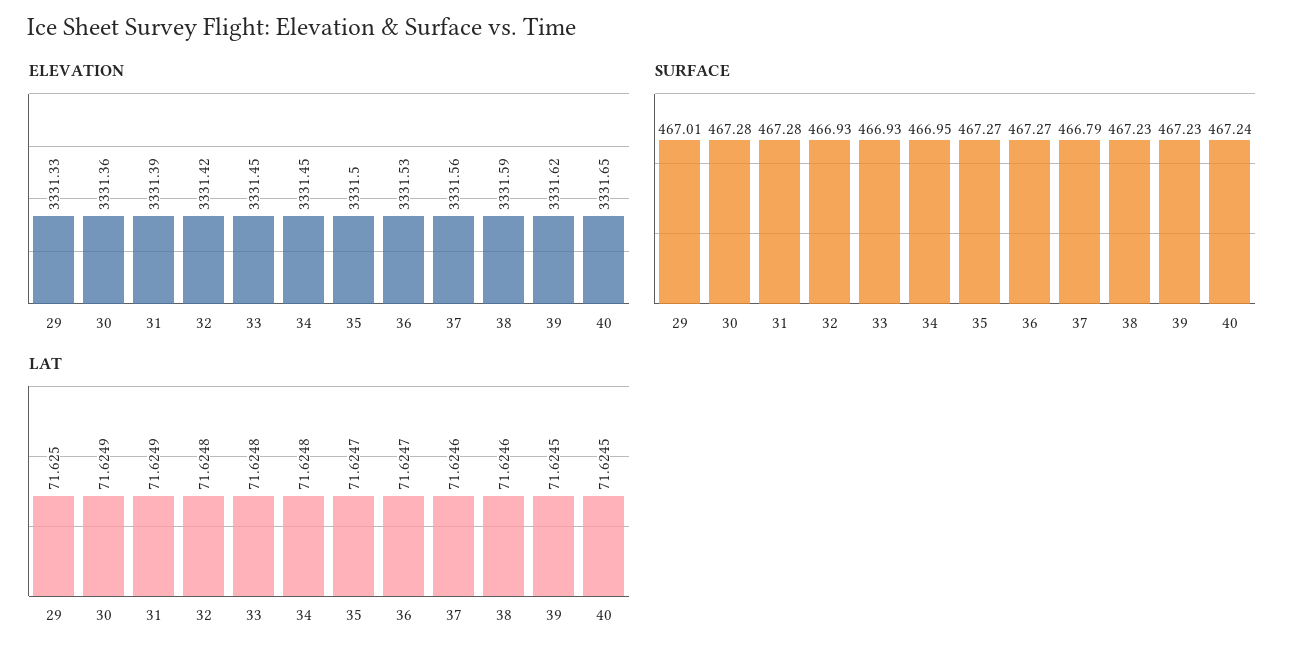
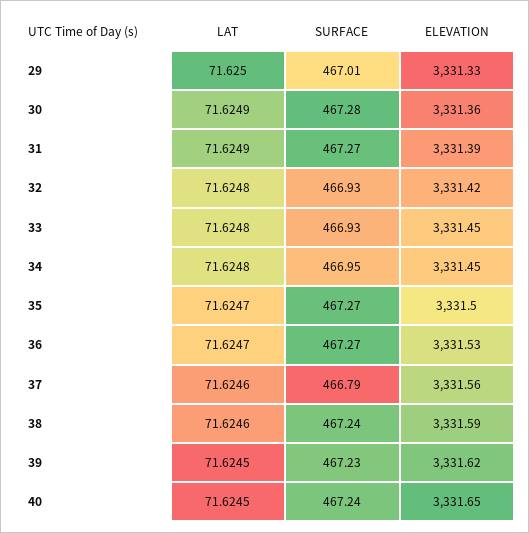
  {
    "ELEVATION": {
      "29": 3331.33,
      "30": 3331.36,
      "31": 3331.39,
      "32": 3331.42,
      "33": 3331.45,
      "34": 3331.45,
      "35": 3331.5,
      "36": 3331.53,
      "37": 3331.56,
      "38": 3331.59,
      "39": 3331.62,
      "40": 3331.65
    },
    "SURFACE": {
      "29": 467.01,
      "30": 467.28,
-     "31": 467.28,
+     "31": 467.27,
      "32": 466.93,
      "33": 466.93,
      "34": 466.95,
      "35": 467.27,
      "36": 467.27,
      "37": 466.79,
-     "38": 467.23,
+     "38": 467.24,
      "39": 467.23,
      "40": 467.24
    },
    "LAT": {
      "29": 71.625,
      "30": 71.6249,
      "31": 71.6249,
      "32": 71.6248,
      "33": 71.6248,
      "34": 71.6248,
      "35": 71.6247,
      "36": 71.6247,
      "37": 71.6246,
      "38": 71.6246,
      "39": 71.6245,
      "40": 71.6245
    }
  }

